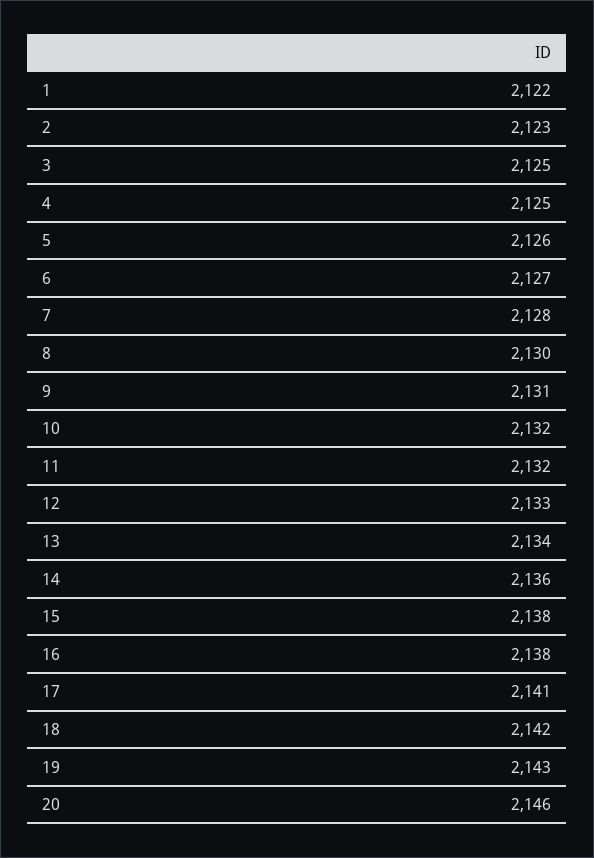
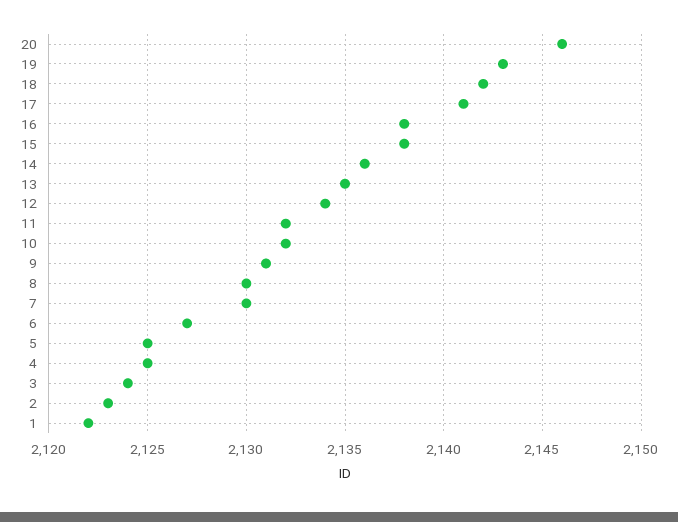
  {
    "1": 2122,
    "2": 2123,
-   "3": 2125,
+   "3": 2124,
    "4": 2125,
-   "5": 2126,
+   "5": 2125,
    "6": 2127,
-   "7": 2128,
+   "7": 2130,
    "8": 2130,
    "9": 2131,
    "10": 2132,
    "11": 2132,
-   "12": 2133,
+   "12": 2134,
-   "13": 2134,
+   "13": 2135,
    "14": 2136,
    "15": 2138,
    "16": 2138,
    "17": 2141,
    "18": 2142,
    "19": 2143,
    "20": 2146
  }

